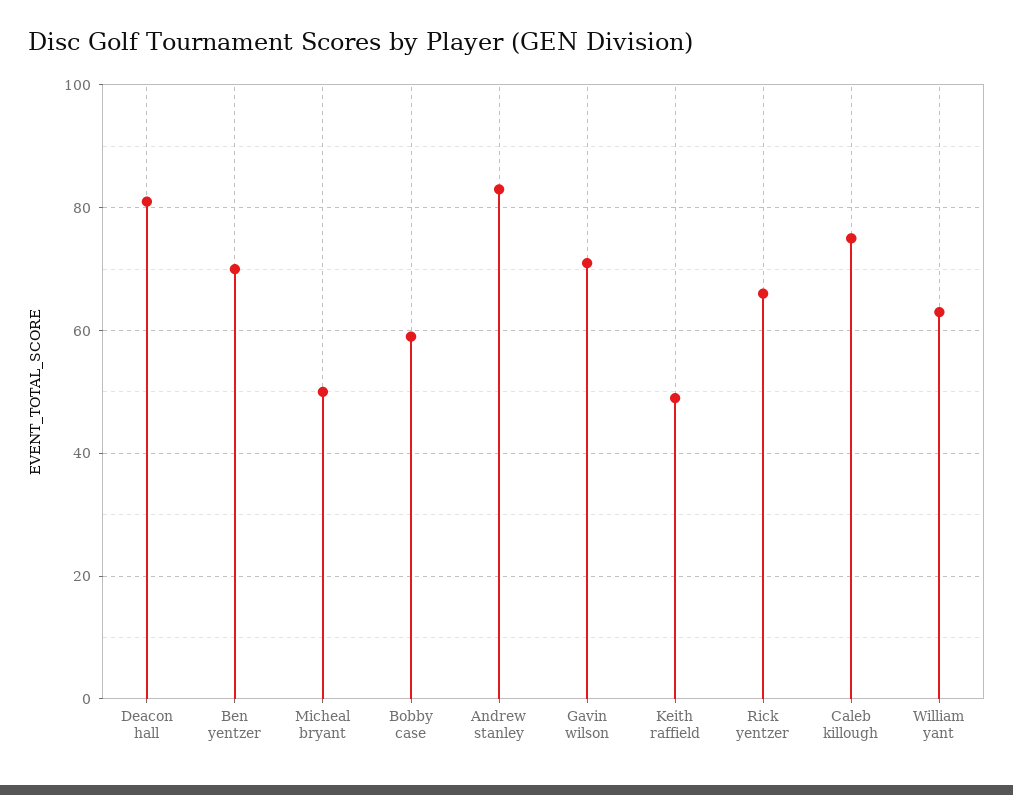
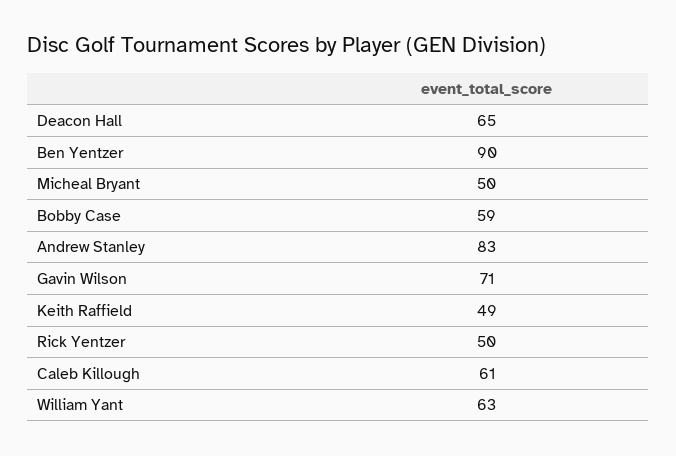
  {
-   "Deacon hall": 80,
+   "Deacon hall": 65,
-   "Ben yentzer": 70,
+   "Ben yentzer": 90,
    "Micheal bryant": 50,
    "Bobby case": 59,
    "Andrew stanley": 83,
    "Gavin wilson": 71,
    "Keith raffield": 49,
-   "Rick yentzer": 65,
+   "Rick yentzer": 50,
-   "Caleb killough": 75,
+   "Caleb killough": 61,
    "William yant": 63
  }

